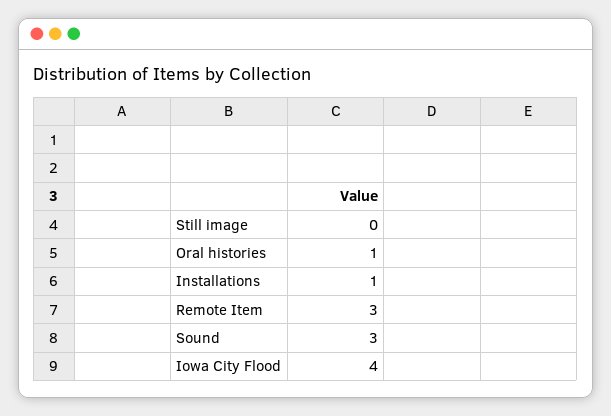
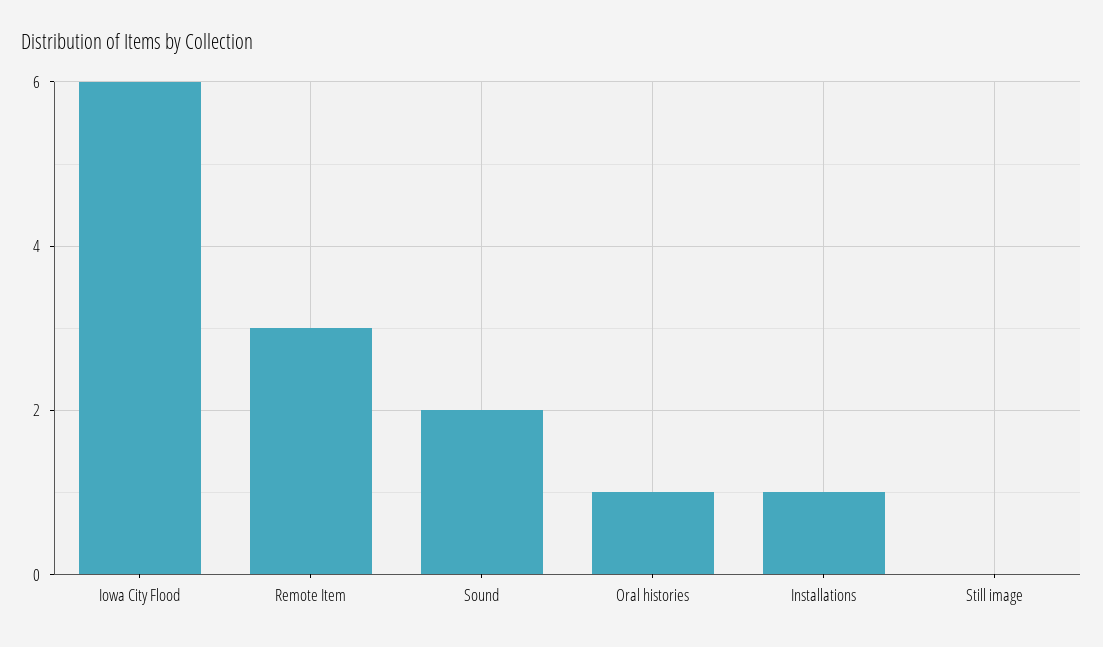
  {
    "Still image": 0,
    "Oral histories": 1,
    "Installations": 1,
    "Remote Item": 3,
-   "Sound": 3,
+   "Sound": 2,
-   "Iowa City Flood": 4
+   "Iowa City Flood": 6
  }

